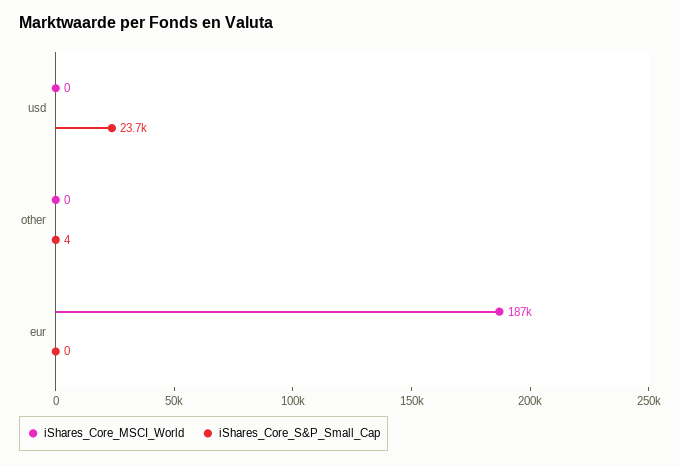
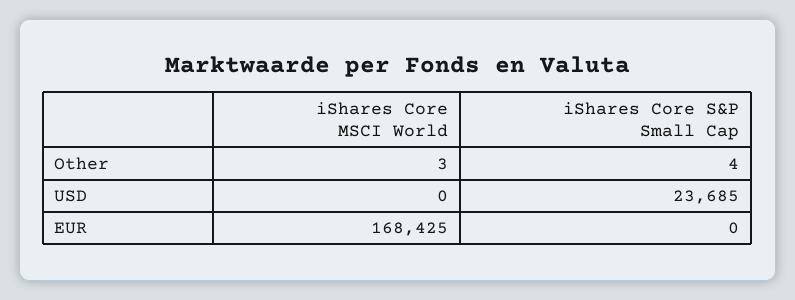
  {
    "iShares_Core_MSCI_World": {
      "usd": 0,
-     "other": 0,
+     "other": 3,
-     "eur": 187000
+     "eur": 168425
    },
    "iShares_Core_S&P_Small_Cap": {
      "usd": 23685,
      "other": 4,
      "eur": 0
    }
  }

